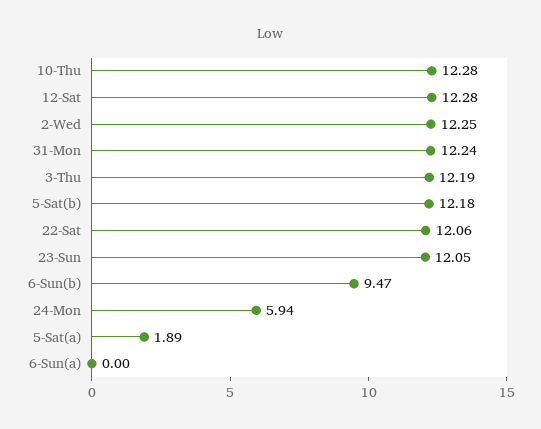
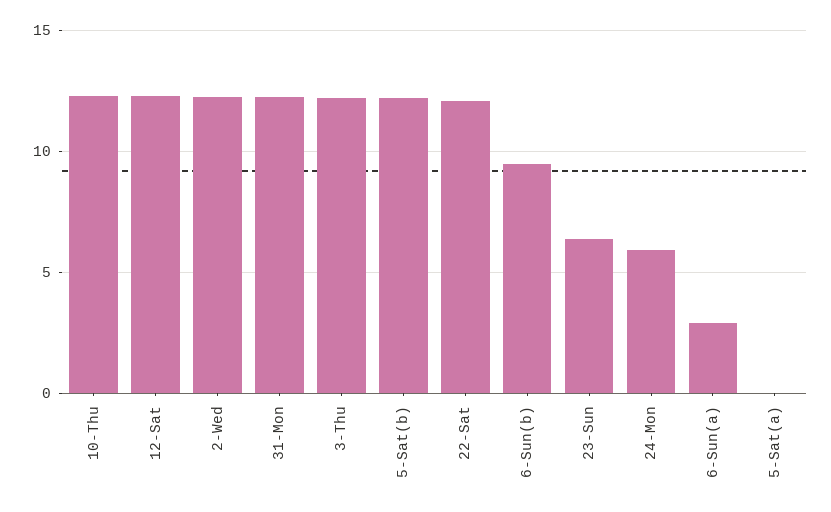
  {
    "10-Thu": 12.28,
    "12-Sat": 12.28,
    "2-Wed": 12.25,
    "31-Mon": 12.24,
    "3-Thu": 12.19,
    "5-Sat(b)": 12.18,
    "22-Sat": 12.06,
-   "23-Sun": 12.05,
+   "23-Sun": 6.5,
    "6-Sun(b)": 9.47,
    "24-Mon": 5.94,
-   "5-Sat(a)": 1.89,
+   "5-Sat(a)": 0,
-   "6-Sun(a)": 0
+   "6-Sun(a)": 3
  }

